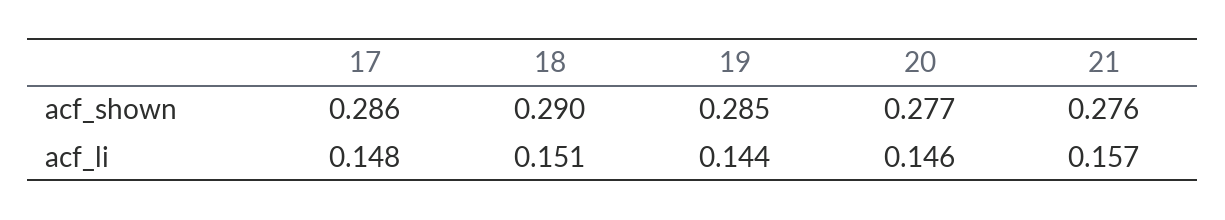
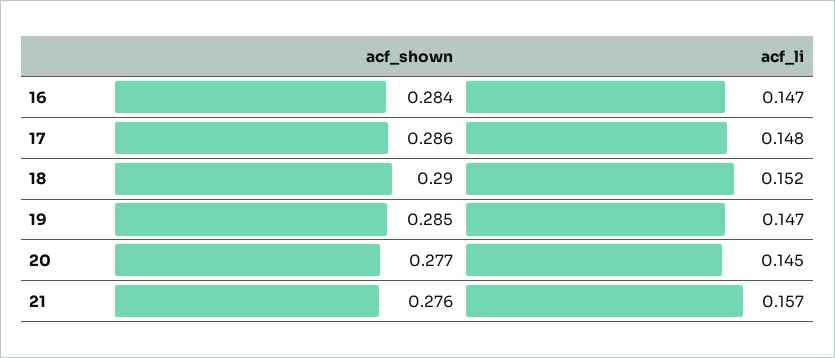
  {
    "17": {
      "acf_shown": 0.286,
      "acf_li": 0.148
    },
    "18": {
      "acf_shown": 0.29,
-     "acf_li": 0.151
+     "acf_li": 0.152
    },
    "19": {
      "acf_shown": 0.285,
-     "acf_li": 0.144
+     "acf_li": 0.147
    },
    "20": {
      "acf_shown": 0.277,
-     "acf_li": 0.146
+     "acf_li": 0.145
    },
    "21": {
      "acf_shown": 0.276,
      "acf_li": 0.157
-   }
+   },
+   "16": {
+     "acf_shown": 0.284,
+     "acf_li": 0.147
+   }
  }

